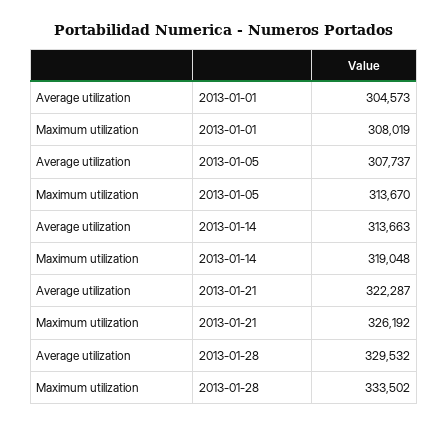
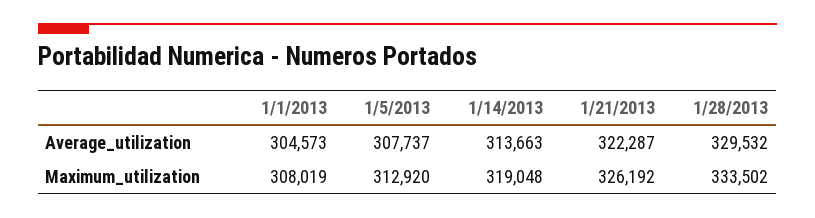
  {
    "Average utilization": {
      "2013-01-01": 304573,
      "2013-01-05": 307737,
      "2013-01-14": 313663,
      "2013-01-21": 322287,
      "2013-01-28": 329532
    },
    "Maximum utilization": {
      "2013-01-01": 308019,
-     "2013-01-05": 313670,
+     "2013-01-05": 312920,
      "2013-01-14": 319048,
      "2013-01-21": 326192,
      "2013-01-28": 333502
    }
  }

